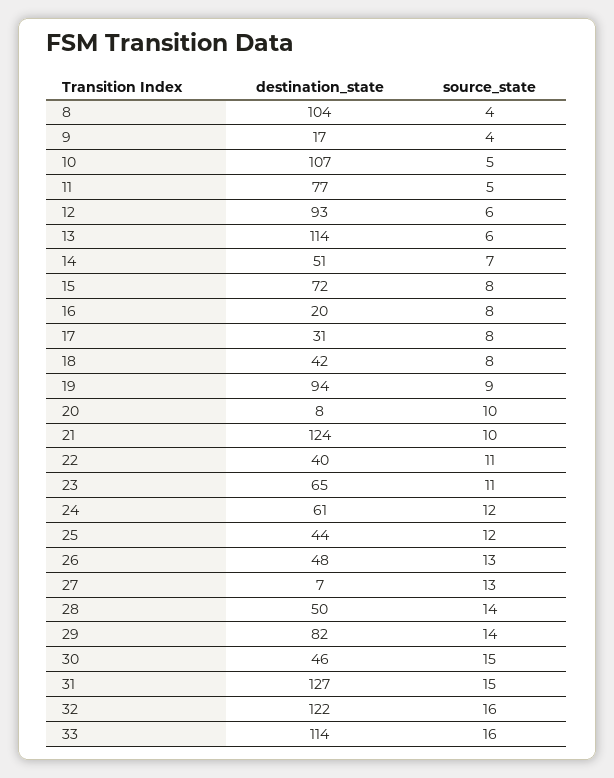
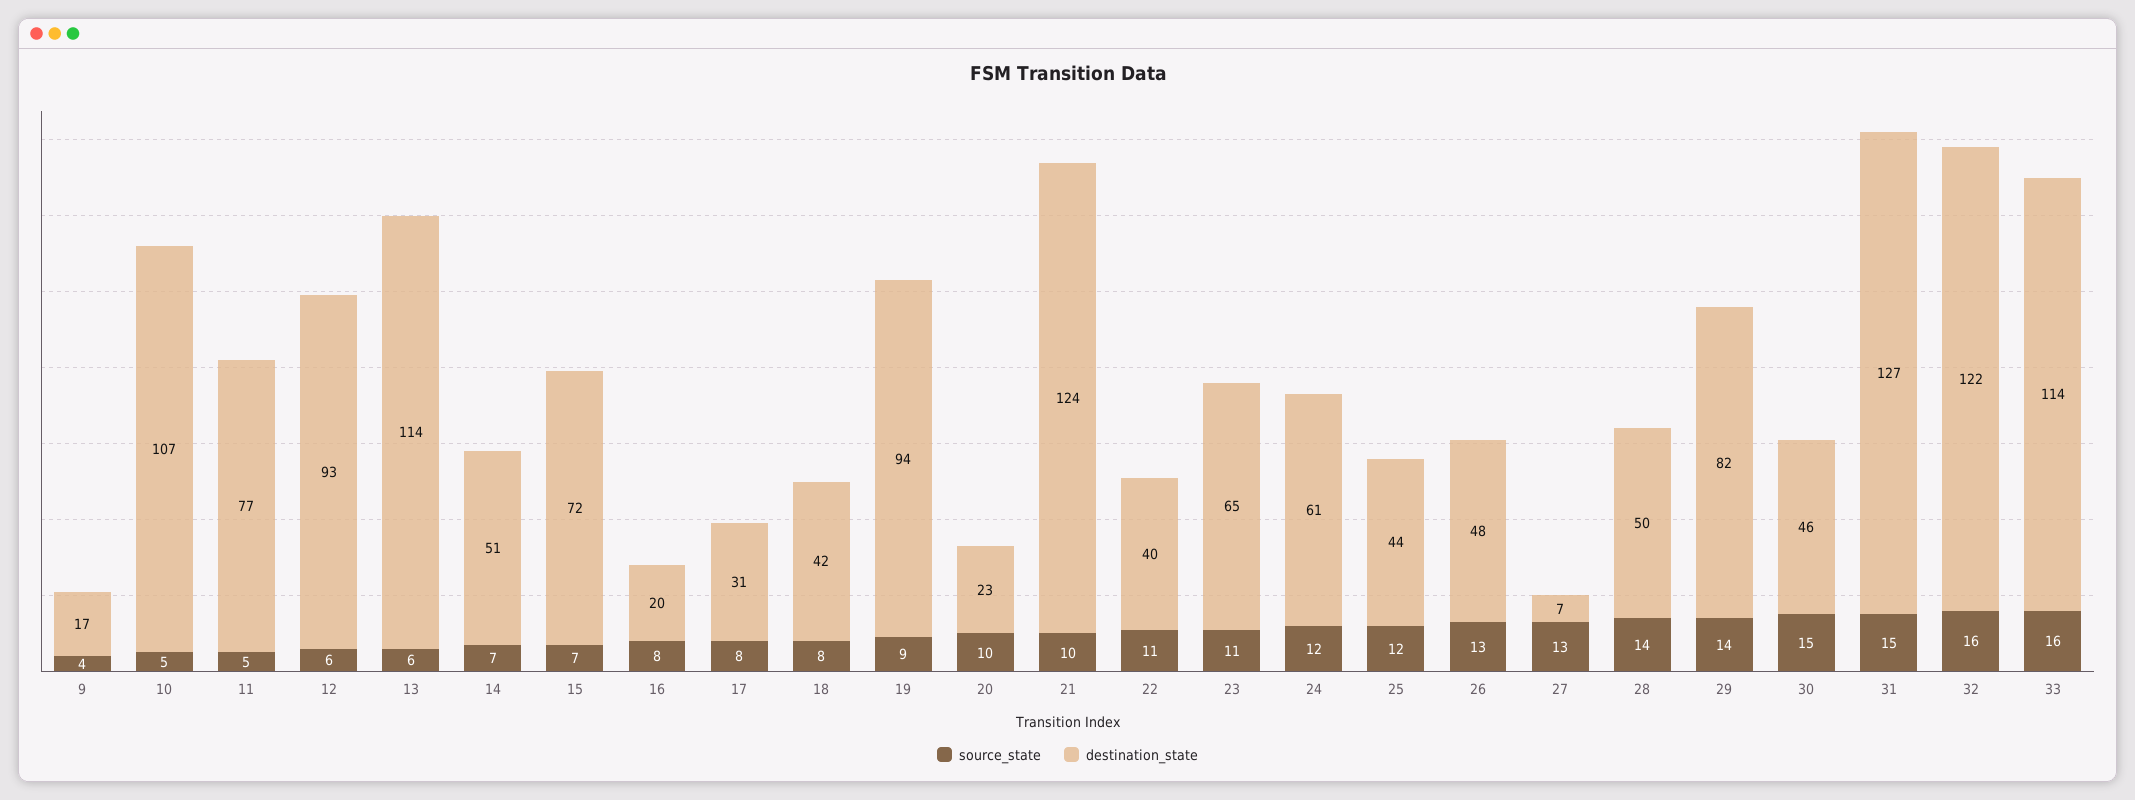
  {
    "destination_state": {
-     "8": 104,
      "9": 17,
      "10": 107,
      "11": 77,
      "12": 93,
      "13": 114,
      "14": 51,
      "15": 72,
      "16": 20,
      "17": 31,
      "18": 42,
      "19": 94,
-     "20": 8,
+     "20": 23,
      "21": 124,
      "22": 40,
      "23": 65,
      "24": 61,
      "25": 44,
      "26": 48,
      "27": 7,
      "28": 50,
      "29": 82,
      "30": 46,
      "31": 127,
      "32": 122,
      "33": 114
    },
    "source_state": {
-     "8": 4,
      "9": 4,
      "10": 5,
      "11": 5,
      "12": 6,
      "13": 6,
      "14": 7,
-     "15": 8,
+     "15": 7,
      "16": 8,
      "17": 8,
      "18": 8,
      "19": 9,
      "20": 10,
      "21": 10,
      "22": 11,
      "23": 11,
      "24": 12,
      "25": 12,
      "26": 13,
      "27": 13,
      "28": 14,
      "29": 14,
      "30": 15,
      "31": 15,
      "32": 16,
      "33": 16
    }
  }

